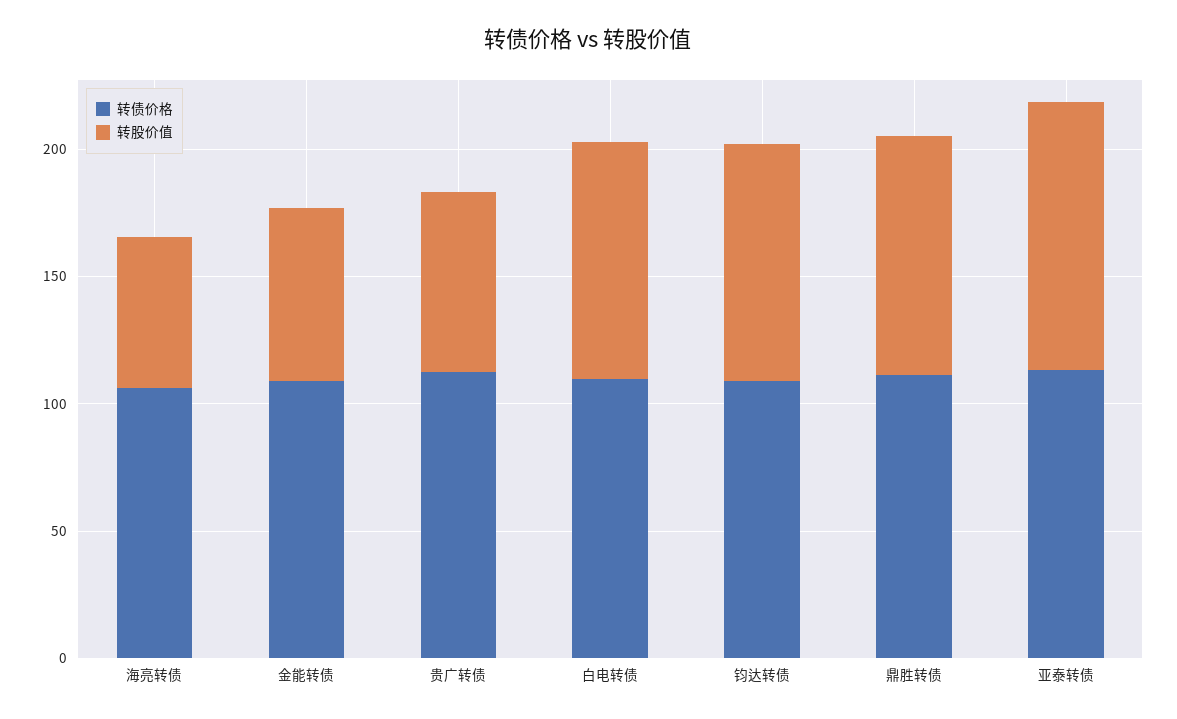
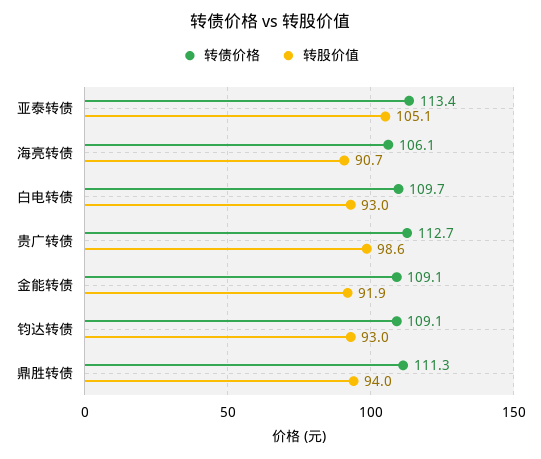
  {
    "转债价格": {
      "海亮转债": 106.1,
      "金能转债": 109.1,
      "贵广转债": 112.7,
      "白电转债": 109.7,
      "钧达转债": 109.1,
      "鼎胜转债": 111.3,
      "亚泰转债": 113.4
    },
    "转股价值": {
-     "海亮转债": 60,
+     "海亮转债": 90.7,
-     "金能转债": 70,
+     "金能转债": 91.9,
-     "贵广转债": 70,
+     "贵广转债": 98.6,
      "白电转债": 93,
      "钧达转债": 93,
      "鼎胜转债": 94,
      "亚泰转债": 105.1
    }
  }

